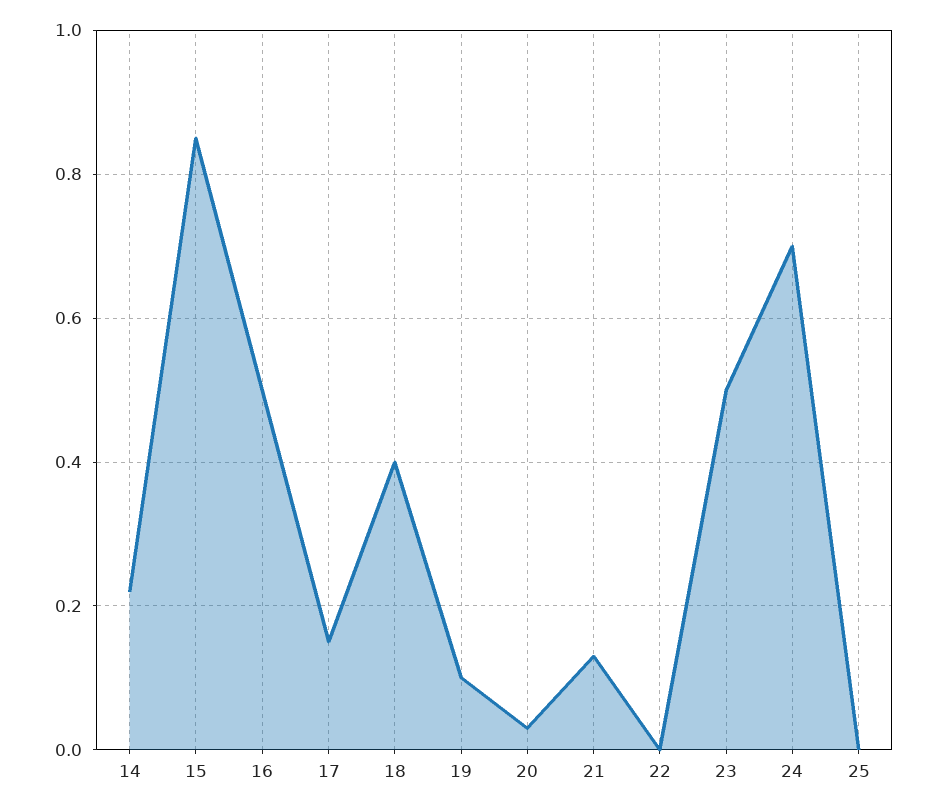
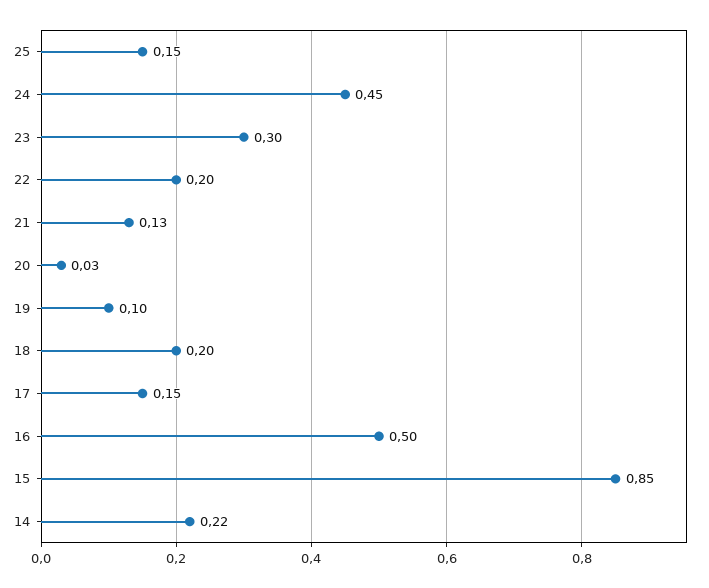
  {
    "14": 0.22,
    "15": 0.85,
    "16": 0.5,
    "17": 0.15,
-   "18": 0.4,
+   "18": 0.2,
    "19": 0.1,
    "20": 0.03,
    "21": 0.13,
-   "22": 0,
+   "22": 0.2,
-   "23": 0.5,
+   "23": 0.3,
-   "24": 0.7,
+   "24": 0.45,
-   "25": 0
+   "25": 0.15
  }

